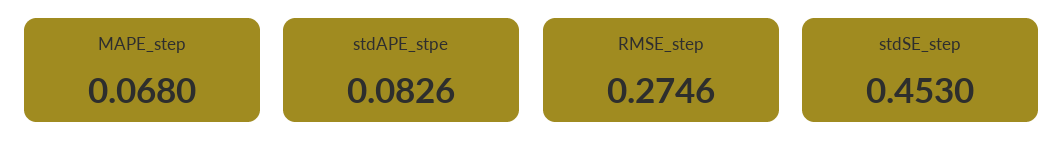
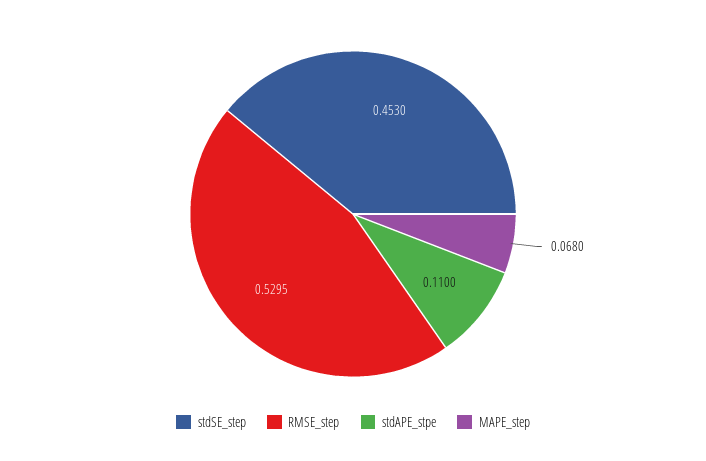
  {
    "MAPE_step": 0.068,
-   "stdAPE_stpe": 0.0826,
+   "stdAPE_stpe": 0.11,
-   "RMSE_step": 0.2746,
+   "RMSE_step": 0.5295,
    "stdSE_step": 0.453
  }

